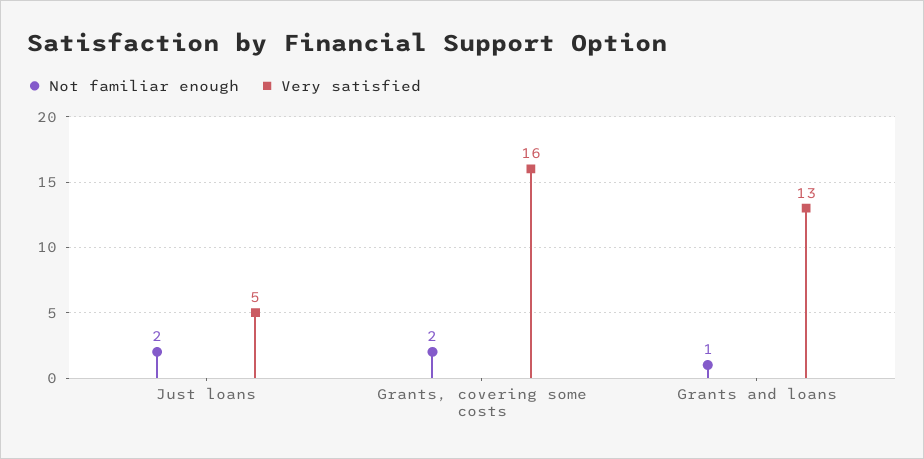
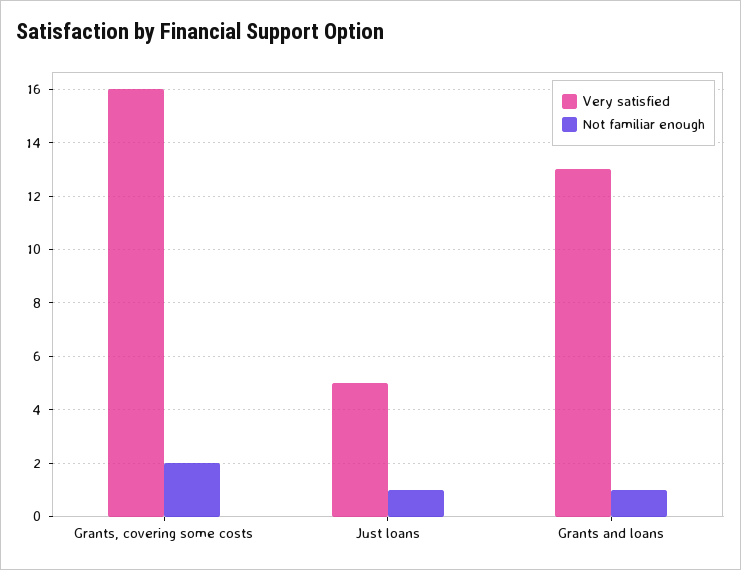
  {
    "Not familiar enough": {
-     "Just loans": 2,
+     "Just loans": 1,
      "Grants, covering some costs": 2,
      "Grants and loans": 1
    },
    "Very satisfied": {
      "Just loans": 5,
      "Grants, covering some costs": 16,
      "Grants and loans": 13
    }
  }

